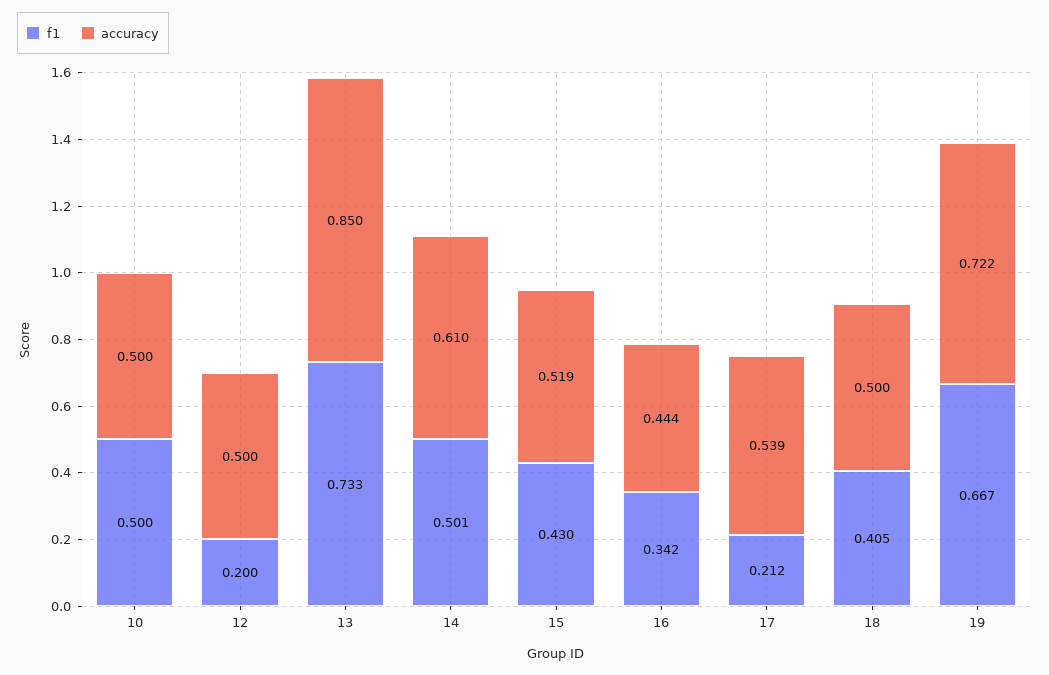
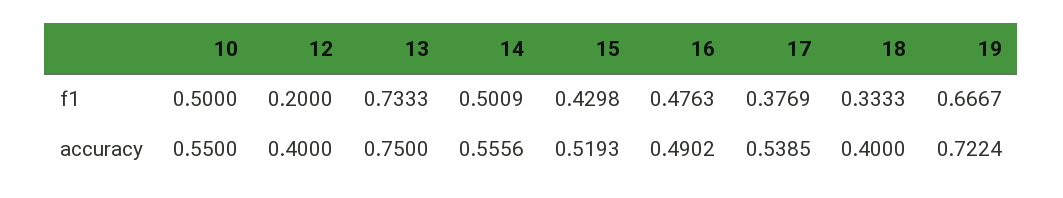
  {
    "f1": {
      "10": 0.5,
      "12": 0.2,
      "13": 0.7333,
      "14": 0.5009,
      "15": 0.4298,
-     "16": 0.342,
+     "16": 0.4763,
-     "17": 0.212,
+     "17": 0.3769,
-     "18": 0.405,
+     "18": 0.3333,
      "19": 0.6667
    },
    "accuracy": {
-     "10": 0.5,
+     "10": 0.55,
-     "12": 0.5,
+     "12": 0.4,
-     "13": 0.85,
+     "13": 0.75,
-     "14": 0.61,
+     "14": 0.5556,
      "15": 0.5193,
-     "16": 0.444,
+     "16": 0.4902,
      "17": 0.5385,
-     "18": 0.5,
+     "18": 0.4,
      "19": 0.7224
    }
  }

